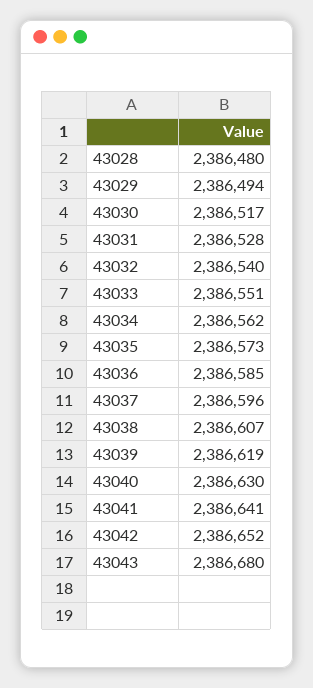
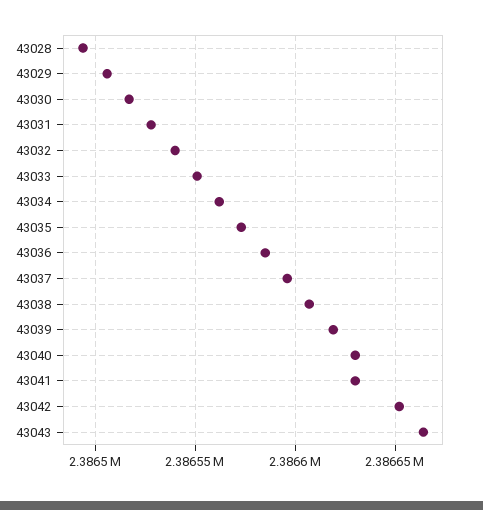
  {
-   "43028": 2386480,
+   "43028": 2386495,
-   "43029": 2386494,
+   "43029": 2386505,
    "43030": 2386517,
    "43031": 2386528,
    "43032": 2386540,
    "43033": 2386551,
    "43034": 2386562,
    "43035": 2386573,
    "43036": 2386585,
    "43037": 2386596,
    "43038": 2386607,
    "43039": 2386619,
    "43040": 2386630,
-   "43041": 2386641,
+   "43041": 2386630,
    "43042": 2386652,
-   "43043": 2386680
+   "43043": 2386665
  }

